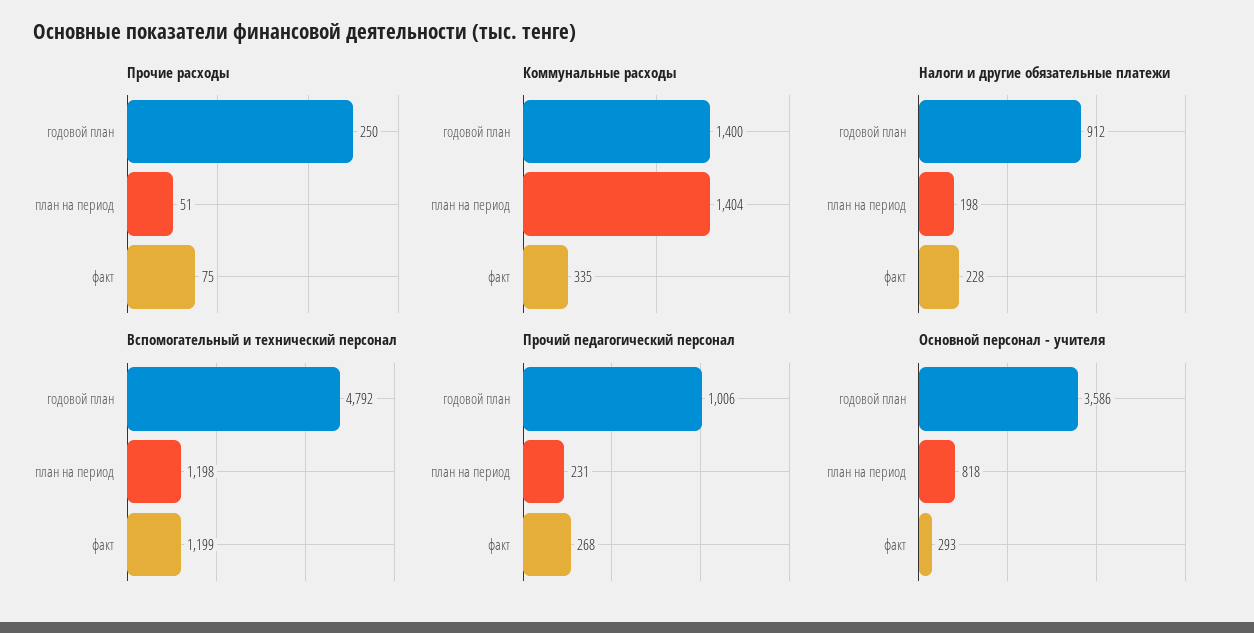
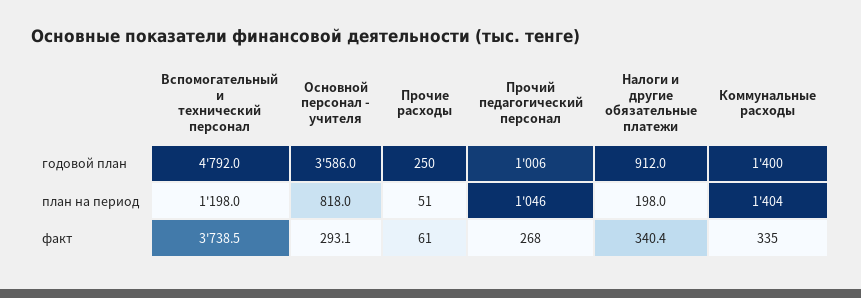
  {
    "Прочие расходы": {
      "годовой план": 250,
      "план на период": 51,
-     "факт": 75
+     "факт": 61
    },
    "Коммунальные расходы": {
      "годовой план": 1400,
      "план на период": 1404,
      "факт": 335
    },
    "Налоги и другие обязательные платежи": {
      "годовой план": 912,
      "план на период": 198,
-     "факт": 228
+     "факт": 340.4
    },
    "Вспомогательный и технический персонал": {
      "годовой план": 4792,
      "план на период": 1198,
-     "факт": 1199
+     "факт": 3738.5
    },
    "Прочий педагогический персонал": {
      "годовой план": 1006,
-     "план на период": 231,
+     "план на период": 1046,
      "факт": 268
    },
    "Основной персонал - учителя": {
      "годовой план": 3586,
      "план на период": 818,
      "факт": 293.1
    }
  }

